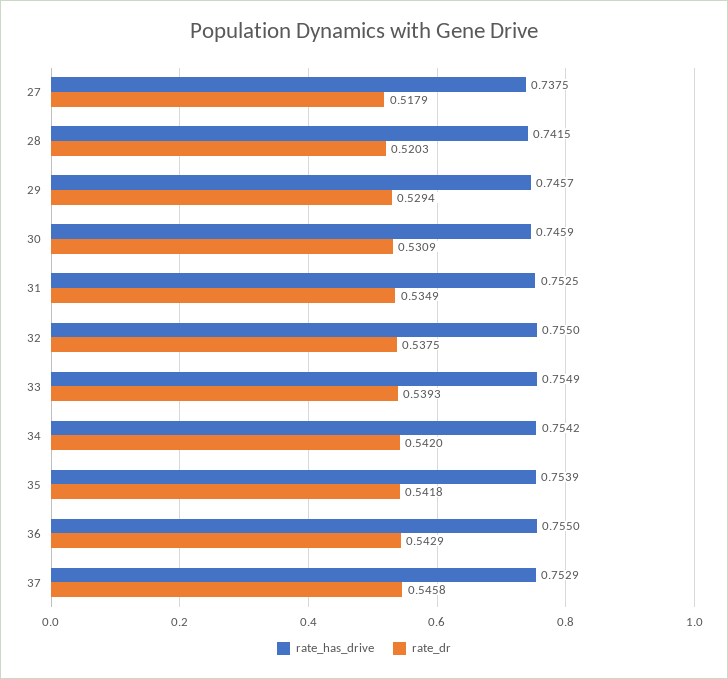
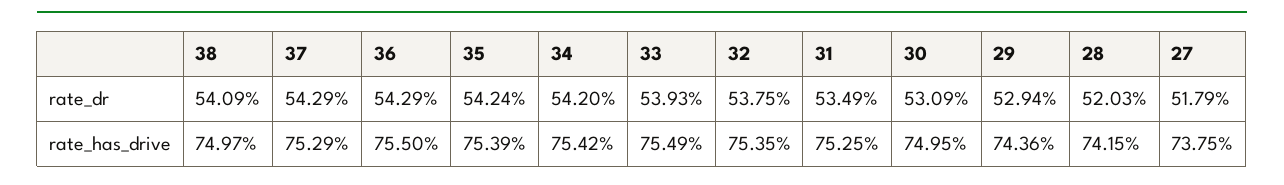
  {
    "rate_has_drive": {
      "27": 0.7375,
      "28": 0.7415,
-     "29": 0.7457,
+     "29": 0.7436,
-     "30": 0.7459,
+     "30": 0.7495,
      "31": 0.7525,
-     "32": 0.755,
+     "32": 0.7535,
      "33": 0.7549,
      "34": 0.7542,
      "35": 0.7539,
      "36": 0.755,
-     "37": 0.7529
+     "37": 0.7529,
+     "38": 0.7497
    },
    "rate_dr": {
      "27": 0.5179,
      "28": 0.5203,
      "29": 0.5294,
      "30": 0.5309,
      "31": 0.5349,
      "32": 0.5375,
      "33": 0.5393,
      "34": 0.542,
-     "35": 0.5418,
+     "35": 0.5424,
      "36": 0.5429,
-     "37": 0.5458
+     "37": 0.5429,
+     "38": 0.5409
    }
  }

